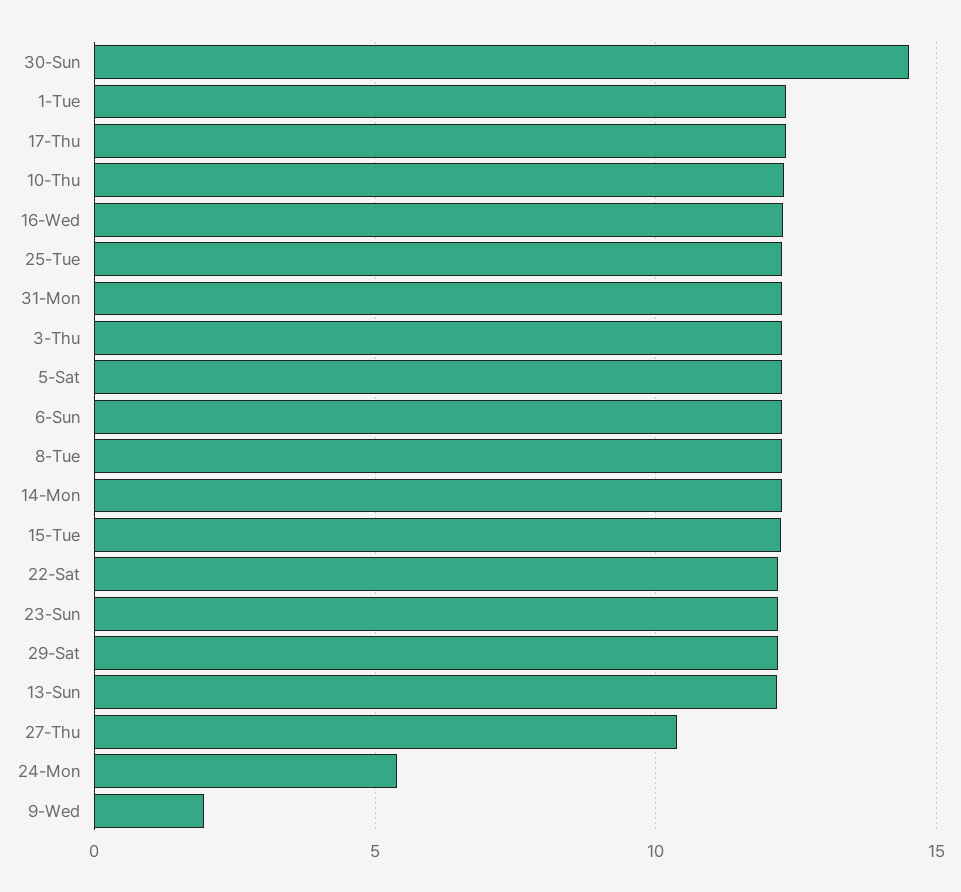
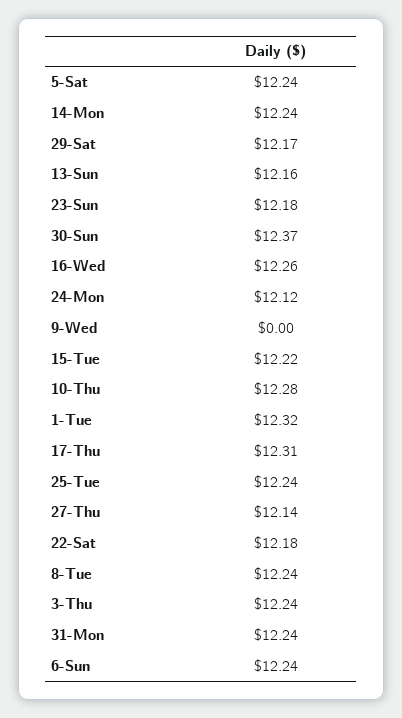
  {
-   "30-Sun": 14.5,
+   "30-Sun": 12.37,
    "1-Tue": 12.32,
    "17-Thu": 12.31,
    "10-Thu": 12.28,
    "16-Wed": 12.26,
    "25-Tue": 12.24,
    "31-Mon": 12.24,
    "3-Thu": 12.24,
    "5-Sat": 12.24,
    "6-Sun": 12.24,
    "8-Tue": 12.24,
    "14-Mon": 12.24,
    "15-Tue": 12.22,
    "22-Sat": 12.18,
    "23-Sun": 12.18,
    "29-Sat": 12.17,
    "13-Sun": 12.16,
-   "27-Thu": 10.5,
+   "27-Thu": 12.14,
-   "24-Mon": 5.5,
+   "24-Mon": 12.12,
-   "9-Wed": 2
+   "9-Wed": 0
  }

